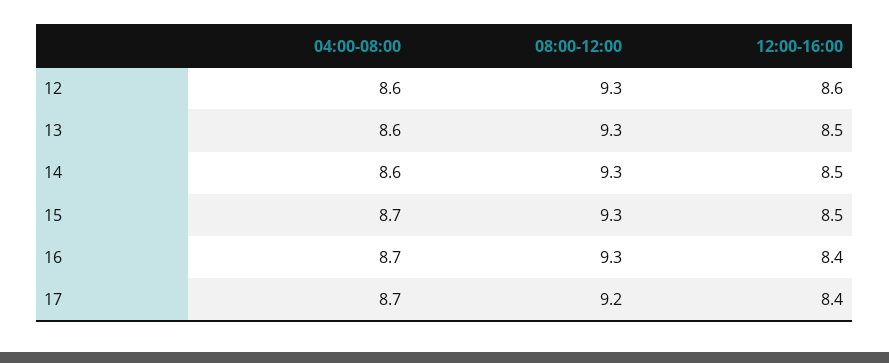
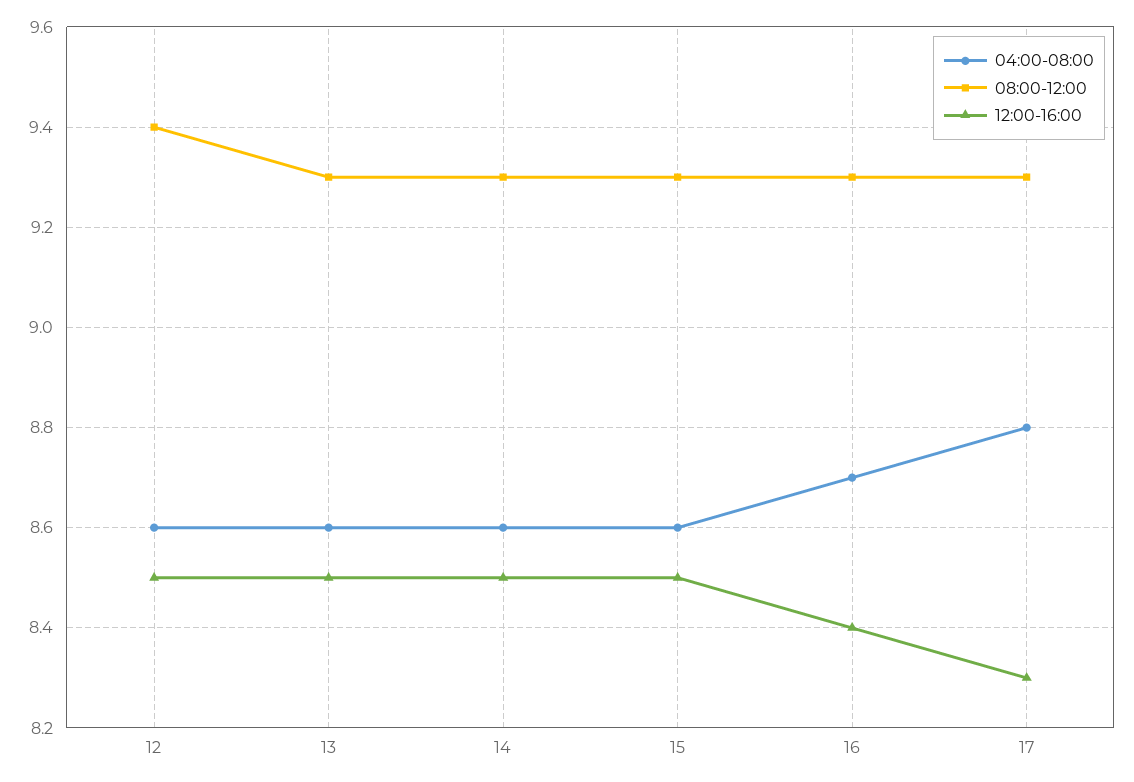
  {
    "04:00-08:00": {
      "12": 8.6,
      "13": 8.6,
      "14": 8.6,
-     "15": 8.7,
+     "15": 8.6,
      "16": 8.7,
-     "17": 8.7
+     "17": 8.8
    },
    "08:00-12:00": {
-     "12": 9.3,
+     "12": 9.4,
      "13": 9.3,
      "14": 9.3,
      "15": 9.3,
      "16": 9.3,
-     "17": 9.2
+     "17": 9.3
    },
    "12:00-16:00": {
-     "12": 8.6,
+     "12": 8.5,
      "13": 8.5,
      "14": 8.5,
      "15": 8.5,
      "16": 8.4,
-     "17": 8.4
+     "17": 8.3
    }
  }

